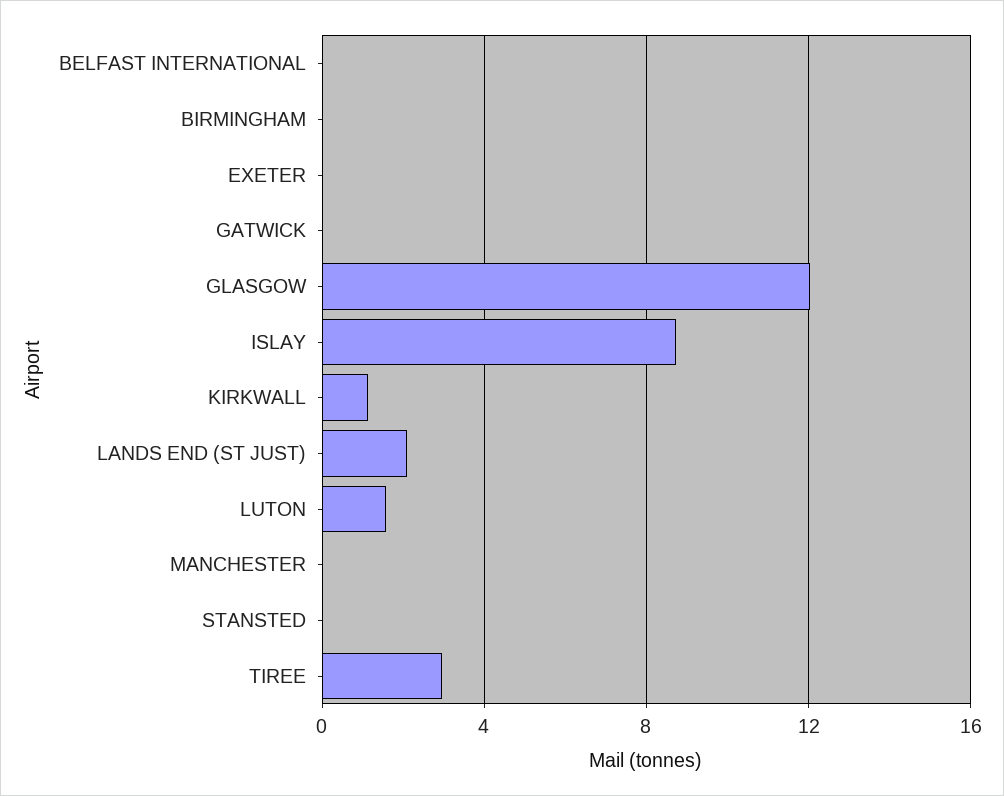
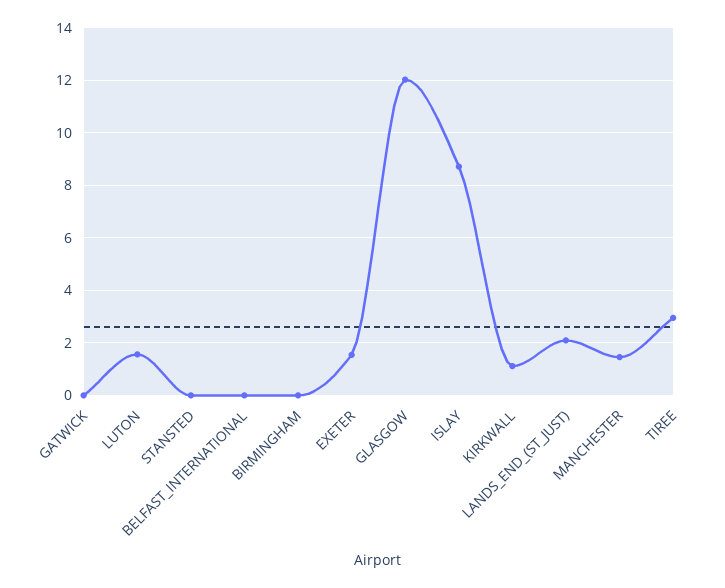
  {
    "BELFAST INTERNATIONAL": 0,
    "BIRMINGHAM": 0,
-   "EXETER": 0,
+   "EXETER": 1.5,
    "GATWICK": 0,
    "GLASGOW": 12,
    "ISLAY": 8.75,
    "KIRKWALL": 1,
    "LANDS END (ST JUST)": 2,
    "LUTON": 1.5,
-   "MANCHESTER": 0,
+   "MANCHESTER": 1.5,
    "STANSTED": 0,
    "TIREE": 3
  }

